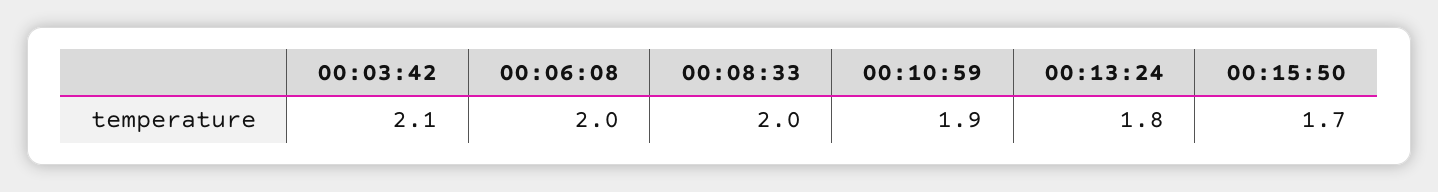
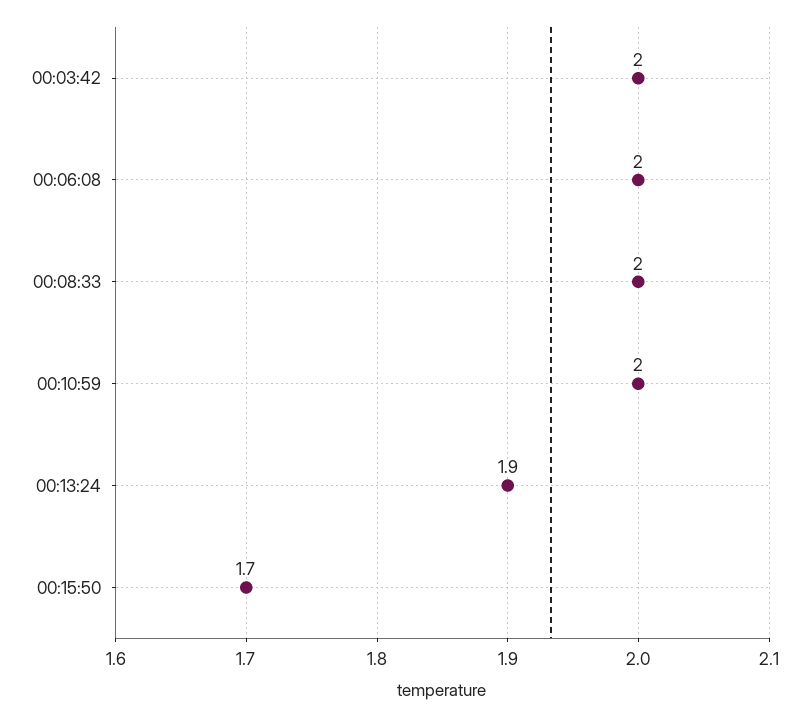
  {
-   "00:03:42": 2.1,
+   "00:03:42": 2,
    "00:06:08": 2,
    "00:08:33": 2,
-   "00:10:59": 1.9,
+   "00:10:59": 2,
-   "00:13:24": 1.8,
+   "00:13:24": 1.9,
    "00:15:50": 1.7
  }

